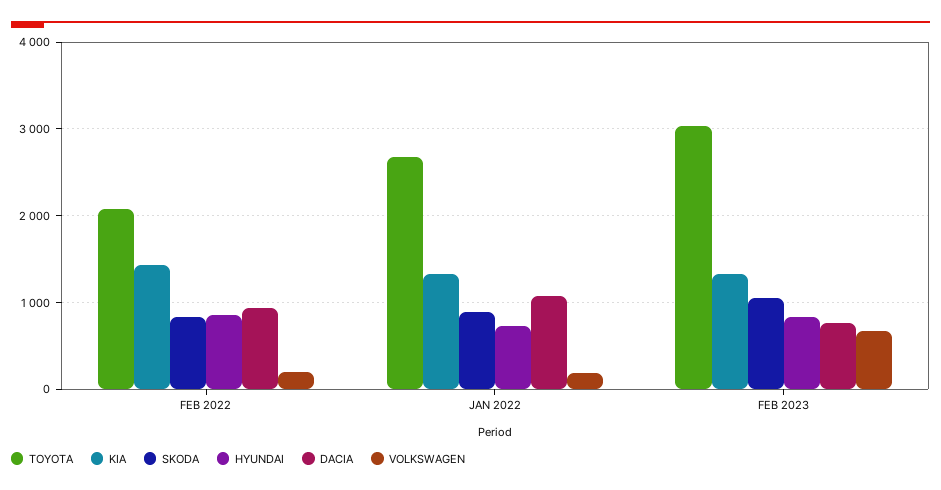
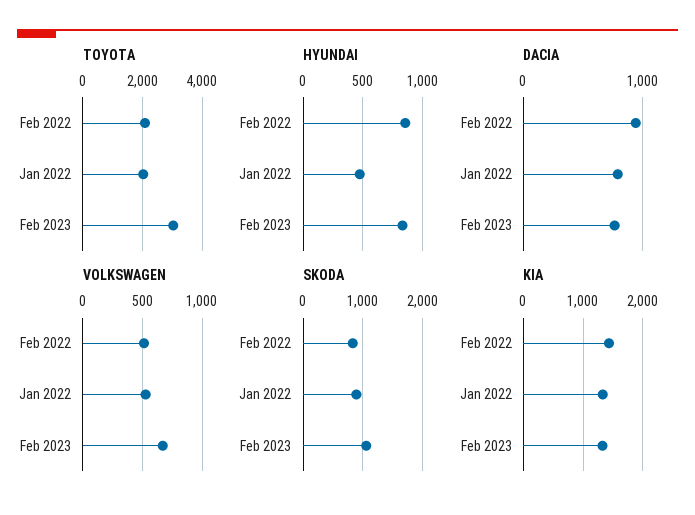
  {
    "TOYOTA": {
      "FEB 2022": 2100,
-     "JAN 2022": 2700,
+     "JAN 2022": 2000,
      "FEB 2023": 3000
    },
    "KIA": {
      "FEB 2022": 1400,
      "JAN 2022": 1300,
      "FEB 2023": 1300
    },
    "SKODA": {
      "FEB 2022": 800,
      "JAN 2022": 900,
      "FEB 2023": 1100
    },
    "HYUNDAI": {
      "FEB 2022": 900,
-     "JAN 2022": 700,
+     "JAN 2022": 500,
      "FEB 2023": 800
    },
    "DACIA": {
      "FEB 2022": 900,
-     "JAN 2022": 1100,
+     "JAN 2022": 800,
      "FEB 2023": 800
    },
    "VOLKSWAGEN": {
-     "FEB 2022": 200,
+     "FEB 2022": 500,
-     "JAN 2022": 200,
+     "JAN 2022": 500,
      "FEB 2023": 700
    }
  }

